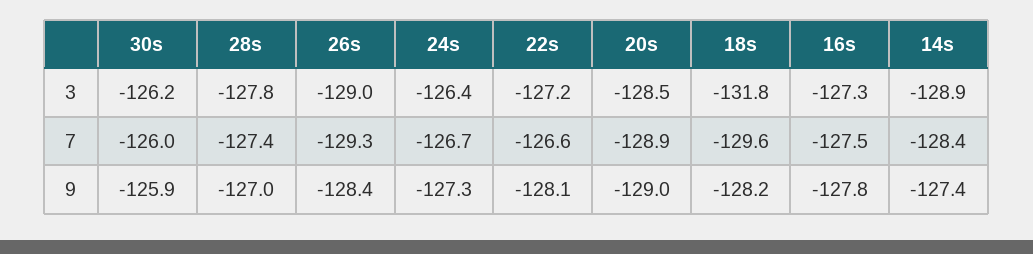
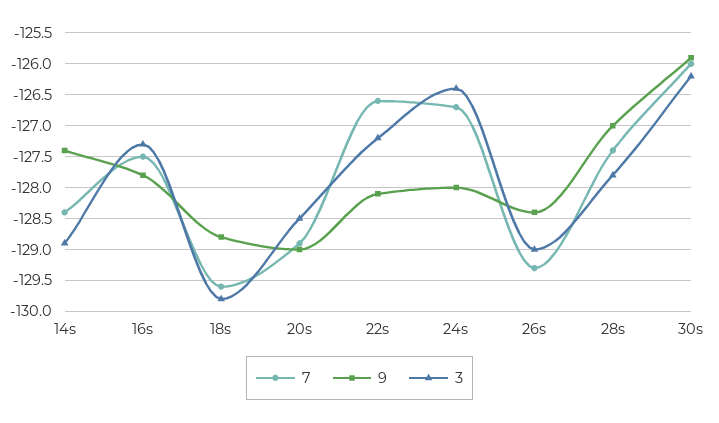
  {
    "3": {
      "30s": -126.2,
      "28s": -127.8,
      "26s": -129,
      "24s": -126.4,
      "22s": -127.2,
      "20s": -128.5,
-     "18s": -131.8,
+     "18s": -129.8,
      "16s": -127.3,
      "14s": -128.9
    },
    "7": {
      "30s": -126,
      "28s": -127.4,
      "26s": -129.3,
      "24s": -126.7,
      "22s": -126.6,
      "20s": -128.9,
      "18s": -129.6,
      "16s": -127.5,
      "14s": -128.4
    },
    "9": {
      "30s": -125.9,
      "28s": -127,
      "26s": -128.4,
-     "24s": -127.3,
+     "24s": -128,
      "22s": -128.1,
      "20s": -129,
-     "18s": -128.2,
+     "18s": -128.8,
      "16s": -127.8,
      "14s": -127.4
    }
  }

